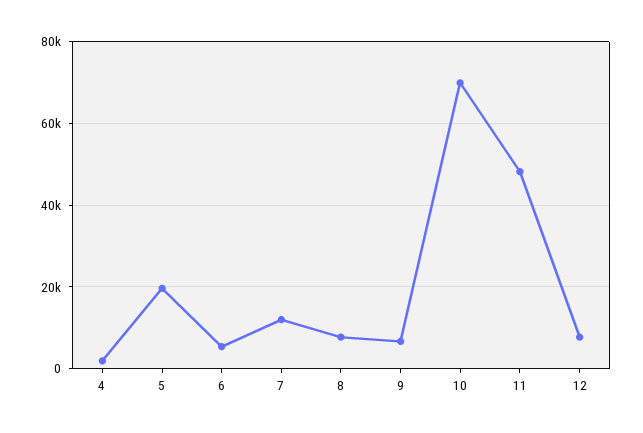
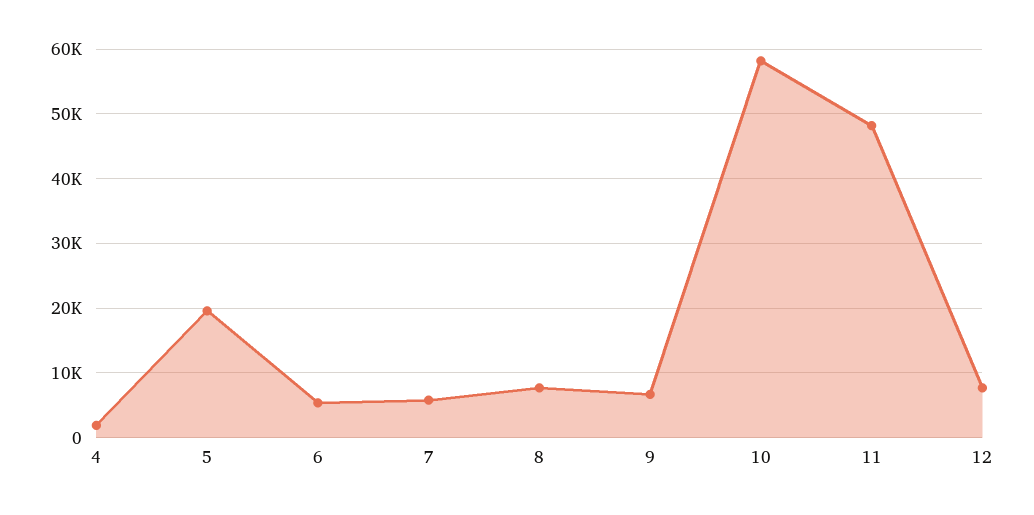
  {
    "4": 2000,
    "5": 20000,
    "6": 5000,
-   "7": 12000,
+   "7": 6000,
    "8": 8000,
    "9": 7000,
-   "10": 70000,
+   "10": 58000,
    "11": 48000,
    "12": 8000
  }

